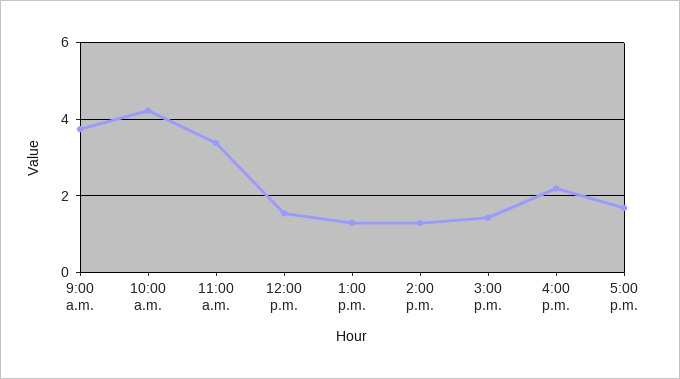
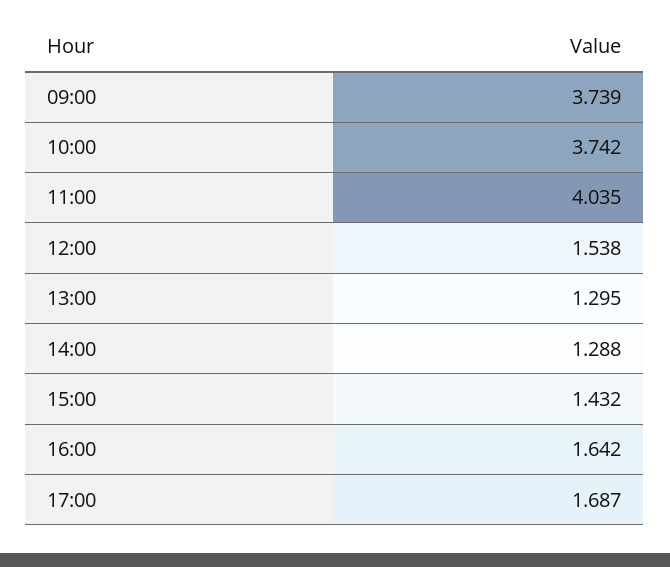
  {
    "9:00 a.m.": 3.739,
-   "10:00 a.m.": 4.2,
+   "10:00 a.m.": 3.742,
-   "11:00 a.m.": 3.4,
+   "11:00 a.m.": 4.035,
    "12:00 p.m.": 1.538,
    "1:00 p.m.": 1.295,
    "2:00 p.m.": 1.288,
    "3:00 p.m.": 1.432,
-   "4:00 p.m.": 2.2,
+   "4:00 p.m.": 1.642,
    "5:00 p.m.": 1.687
  }

